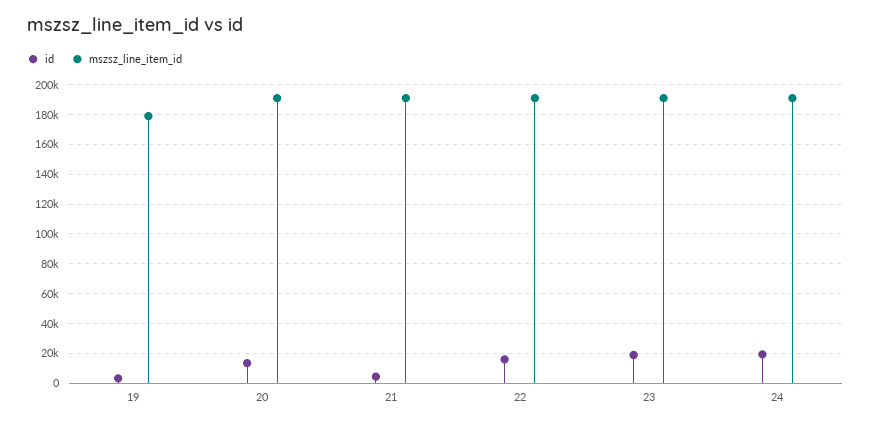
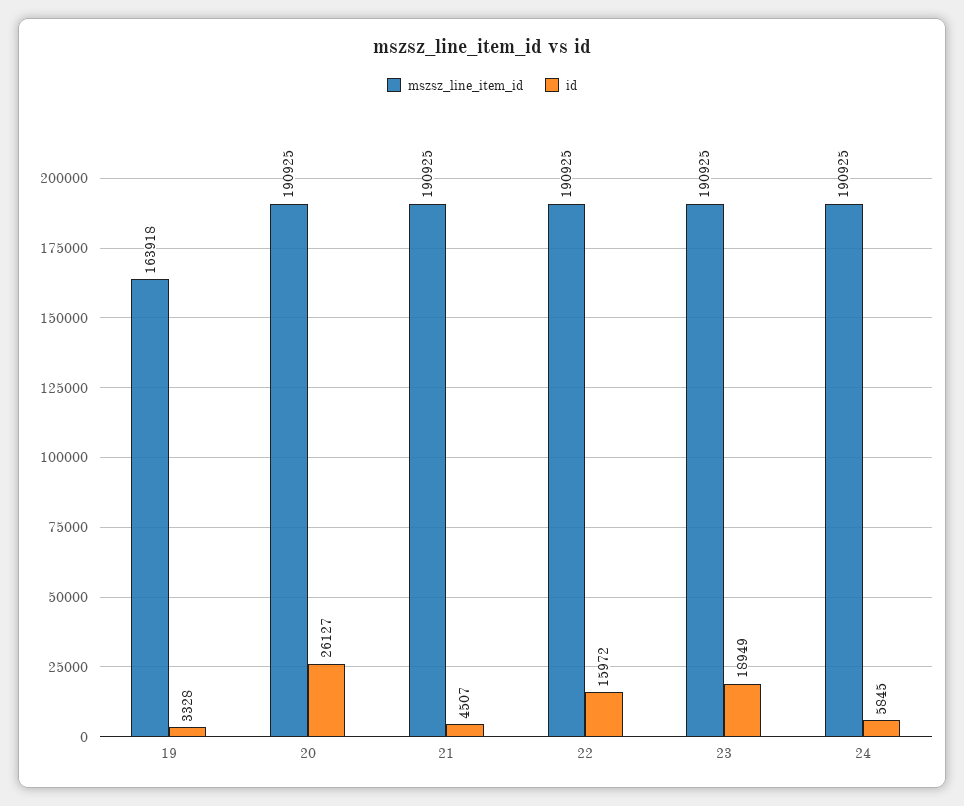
  {
    "id": {
      "19": 3328,
-     "20": 15000,
+     "20": 26127,
      "21": 4507,
      "22": 15972,
      "23": 18949,
-     "24": 20000
+     "24": 5845
    },
    "mszsz_line_item_id": {
-     "19": 180000,
+     "19": 163918,
      "20": 190925,
      "21": 190925,
      "22": 190925,
      "23": 190925,
      "24": 190925
    }
  }

